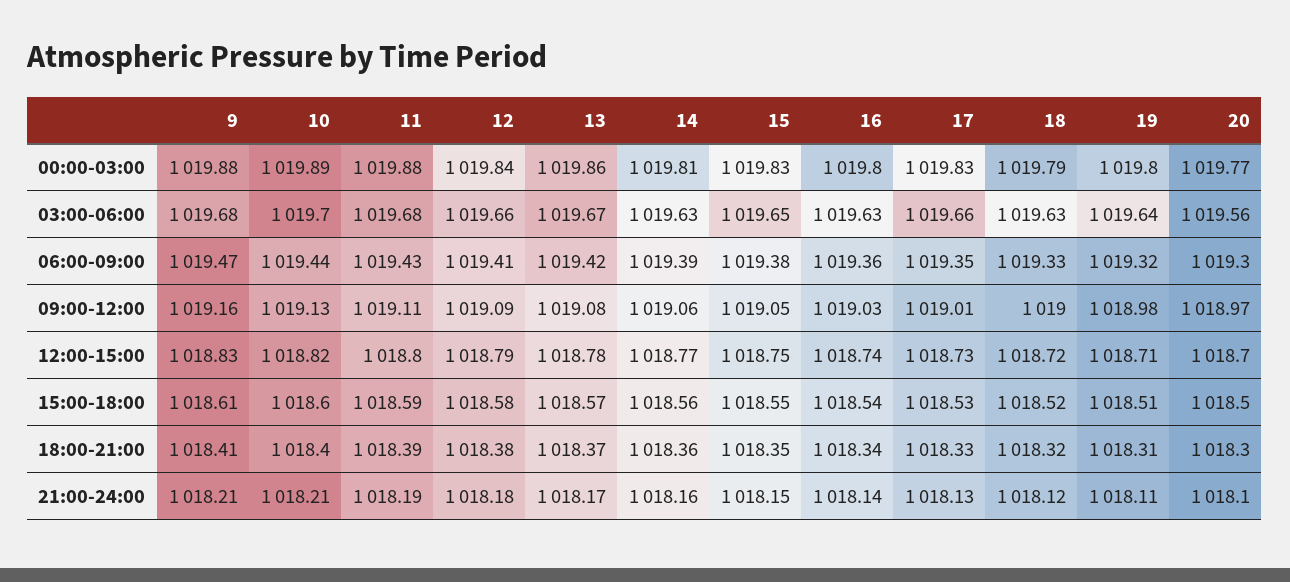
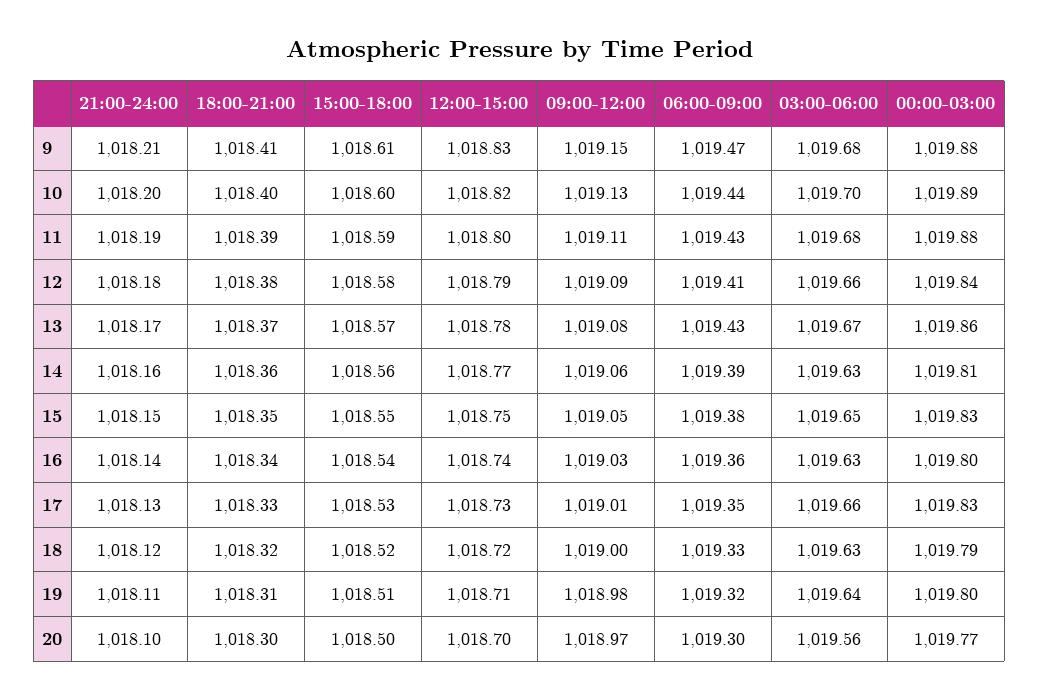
  {
    "9": {
      "00:00-03:00": 1019.88,
      "03:00-06:00": 1019.68,
      "06:00-09:00": 1019.47,
-     "09:00-12:00": 1019.16,
+     "09:00-12:00": 1019.15,
      "12:00-15:00": 1018.83,
      "15:00-18:00": 1018.61,
      "18:00-21:00": 1018.41,
      "21:00-24:00": 1018.21
    },
    "10": {
      "00:00-03:00": 1019.89,
      "03:00-06:00": 1019.7,
      "06:00-09:00": 1019.44,
      "09:00-12:00": 1019.13,
      "12:00-15:00": 1018.82,
      "15:00-18:00": 1018.6,
      "18:00-21:00": 1018.4,
-     "21:00-24:00": 1018.21
+     "21:00-24:00": 1018.2
    },
    "11": {
      "00:00-03:00": 1019.88,
      "03:00-06:00": 1019.68,
      "06:00-09:00": 1019.43,
      "09:00-12:00": 1019.11,
      "12:00-15:00": 1018.8,
      "15:00-18:00": 1018.59,
      "18:00-21:00": 1018.39,
      "21:00-24:00": 1018.19
    },
    "12": {
      "00:00-03:00": 1019.84,
      "03:00-06:00": 1019.66,
      "06:00-09:00": 1019.41,
      "09:00-12:00": 1019.09,
      "12:00-15:00": 1018.79,
      "15:00-18:00": 1018.58,
      "18:00-21:00": 1018.38,
      "21:00-24:00": 1018.18
    },
    "13": {
      "00:00-03:00": 1019.86,
      "03:00-06:00": 1019.67,
-     "06:00-09:00": 1019.42,
+     "06:00-09:00": 1019.43,
      "09:00-12:00": 1019.08,
      "12:00-15:00": 1018.78,
      "15:00-18:00": 1018.57,
      "18:00-21:00": 1018.37,
      "21:00-24:00": 1018.17
    },
    "14": {
      "00:00-03:00": 1019.81,
      "03:00-06:00": 1019.63,
      "06:00-09:00": 1019.39,
      "09:00-12:00": 1019.06,
      "12:00-15:00": 1018.77,
      "15:00-18:00": 1018.56,
      "18:00-21:00": 1018.36,
      "21:00-24:00": 1018.16
    },
    "15": {
      "00:00-03:00": 1019.83,
      "03:00-06:00": 1019.65,
      "06:00-09:00": 1019.38,
      "09:00-12:00": 1019.05,
      "12:00-15:00": 1018.75,
      "15:00-18:00": 1018.55,
      "18:00-21:00": 1018.35,
      "21:00-24:00": 1018.15
    },
    "16": {
      "00:00-03:00": 1019.8,
      "03:00-06:00": 1019.63,
      "06:00-09:00": 1019.36,
      "09:00-12:00": 1019.03,
      "12:00-15:00": 1018.74,
      "15:00-18:00": 1018.54,
      "18:00-21:00": 1018.34,
      "21:00-24:00": 1018.14
    },
    "17": {
      "00:00-03:00": 1019.83,
      "03:00-06:00": 1019.66,
      "06:00-09:00": 1019.35,
      "09:00-12:00": 1019.01,
      "12:00-15:00": 1018.73,
      "15:00-18:00": 1018.53,
      "18:00-21:00": 1018.33,
      "21:00-24:00": 1018.13
    },
    "18": {
      "00:00-03:00": 1019.79,
      "03:00-06:00": 1019.63,
      "06:00-09:00": 1019.33,
      "09:00-12:00": 1019,
      "12:00-15:00": 1018.72,
      "15:00-18:00": 1018.52,
      "18:00-21:00": 1018.32,
      "21:00-24:00": 1018.12
    },
    "19": {
      "00:00-03:00": 1019.8,
      "03:00-06:00": 1019.64,
      "06:00-09:00": 1019.32,
      "09:00-12:00": 1018.98,
      "12:00-15:00": 1018.71,
      "15:00-18:00": 1018.51,
      "18:00-21:00": 1018.31,
      "21:00-24:00": 1018.11
    },
    "20": {
      "00:00-03:00": 1019.77,
      "03:00-06:00": 1019.56,
      "06:00-09:00": 1019.3,
      "09:00-12:00": 1018.97,
      "12:00-15:00": 1018.7,
      "15:00-18:00": 1018.5,
      "18:00-21:00": 1018.3,
      "21:00-24:00": 1018.1
    }
  }

